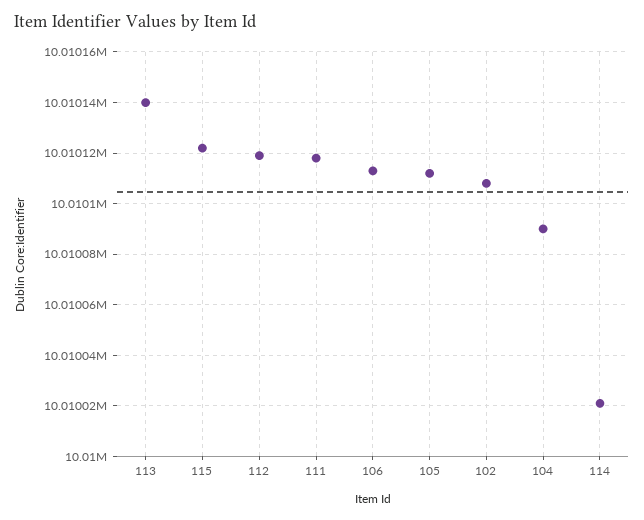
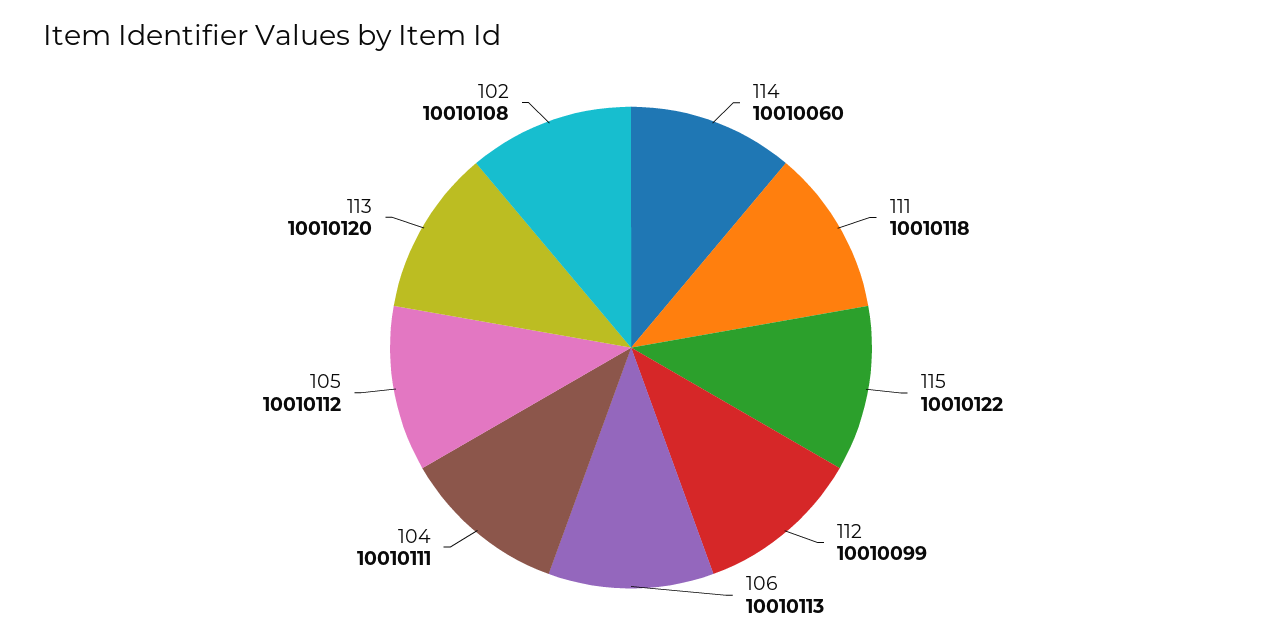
  {
-   "113": 10010140,
+   "113": 10010120,
    "115": 10010122,
-   "112": 10010120,
+   "112": 10010099,
    "111": 10010118,
    "106": 10010113,
    "105": 10010112,
    "102": 10010108,
-   "104": 10010090,
+   "104": 10010111,
-   "114": 10010020
+   "114": 10010060
  }

